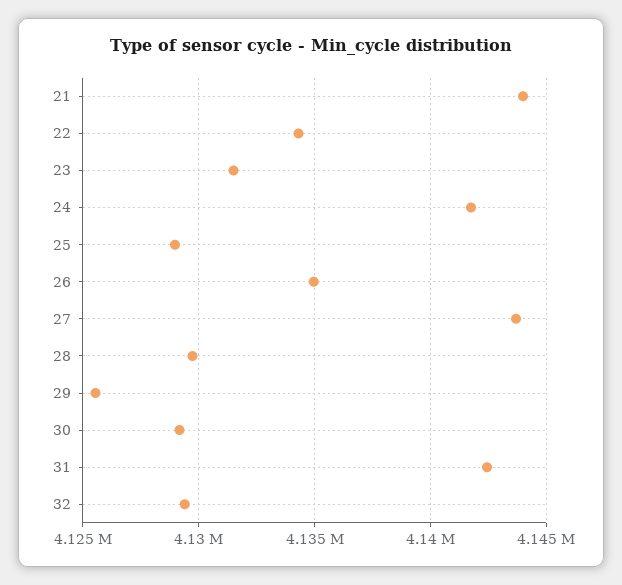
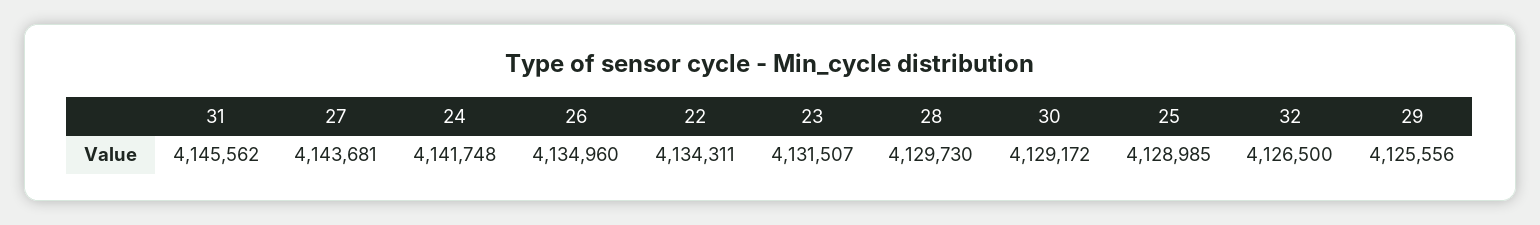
  {
-   "21": 4144000,
    "22": 4134311,
    "23": 4131507,
    "24": 4141748,
    "25": 4128985,
    "26": 4134960,
    "27": 4143681,
    "28": 4129730,
    "29": 4125556,
    "30": 4129172,
-   "31": 4142500,
+   "31": 4145562,
-   "32": 4129500
+   "32": 4126500
  }

